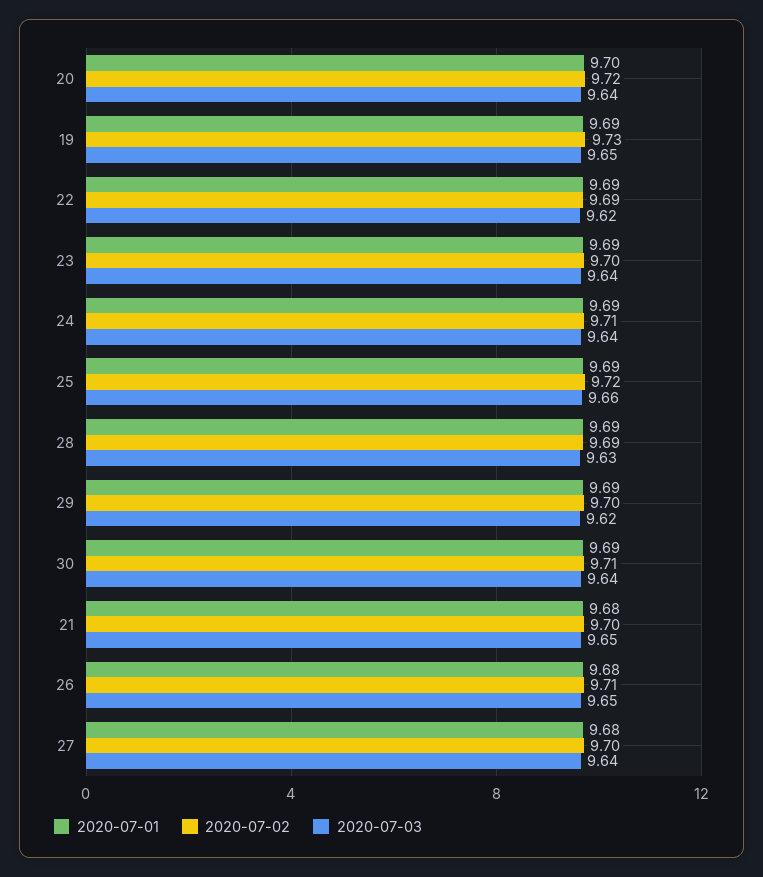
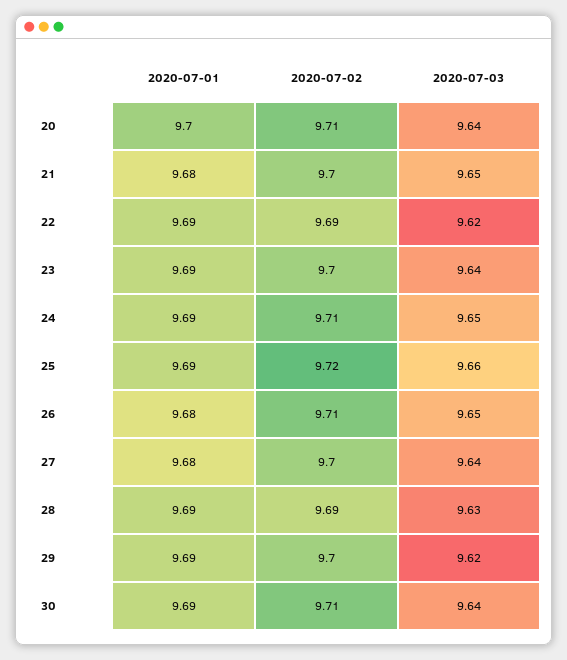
  {
    "2020-07-01": {
      "20": 9.7,
-     "19": 9.69,
      "22": 9.69,
      "23": 9.69,
      "24": 9.69,
      "25": 9.69,
      "28": 9.69,
      "29": 9.69,
      "30": 9.69,
      "21": 9.68,
      "26": 9.68,
      "27": 9.68
    },
    "2020-07-02": {
-     "20": 9.72,
+     "20": 9.71,
-     "19": 9.73,
      "22": 9.69,
      "23": 9.7,
      "24": 9.71,
      "25": 9.72,
      "28": 9.69,
      "29": 9.7,
      "30": 9.71,
      "21": 9.7,
      "26": 9.71,
      "27": 9.7
    },
    "2020-07-03": {
      "20": 9.64,
-     "19": 9.65,
      "22": 9.62,
      "23": 9.64,
-     "24": 9.64,
+     "24": 9.65,
      "25": 9.66,
      "28": 9.63,
      "29": 9.62,
      "30": 9.64,
      "21": 9.65,
      "26": 9.65,
      "27": 9.64
    }
  }

